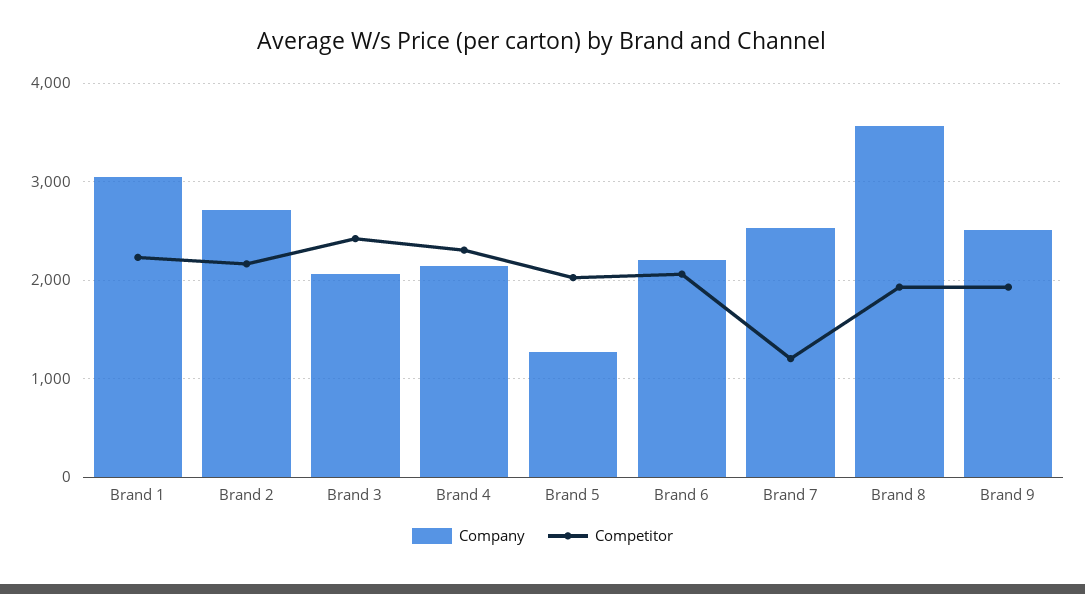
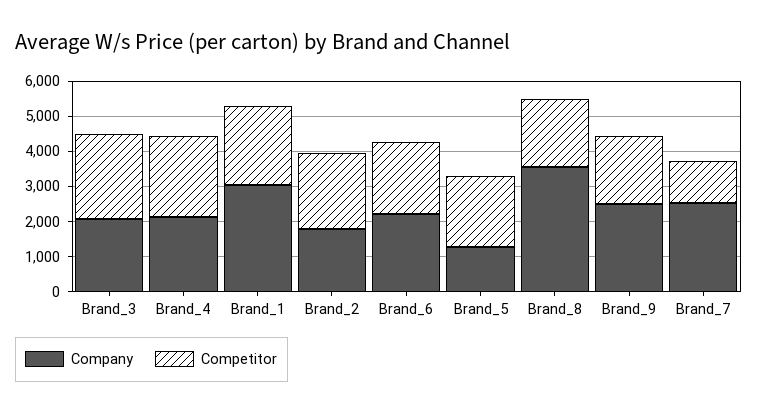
  {
    "Company": {
      "Brand 1": 3000,
-     "Brand 2": 2700,
+     "Brand 2": 1750,
      "Brand 3": 2100,
      "Brand 4": 2100,
      "Brand 5": 1300,
      "Brand 6": 2200,
      "Brand 7": 2500,
      "Brand 8": 3600,
      "Brand 9": 2500
    },
    "Competitor": {
      "Brand 1": 2200,
      "Brand 2": 2200,
      "Brand 3": 2400,
      "Brand 4": 2300,
      "Brand 5": 2000,
      "Brand 6": 2100,
      "Brand 7": 1200,
      "Brand 8": 1900,
      "Brand 9": 1900
    }
  }

